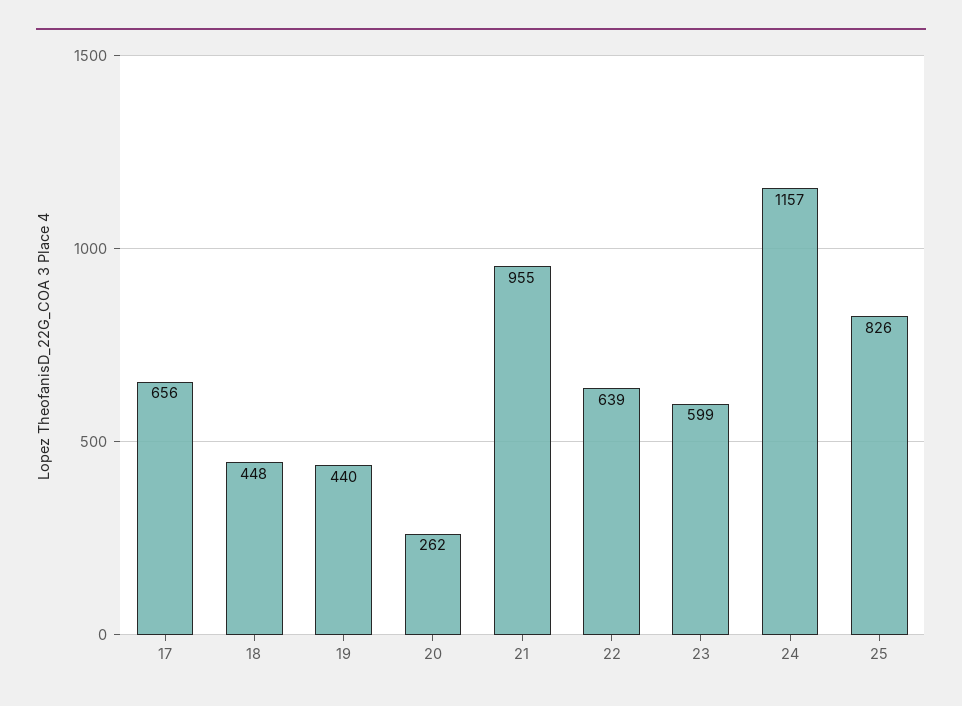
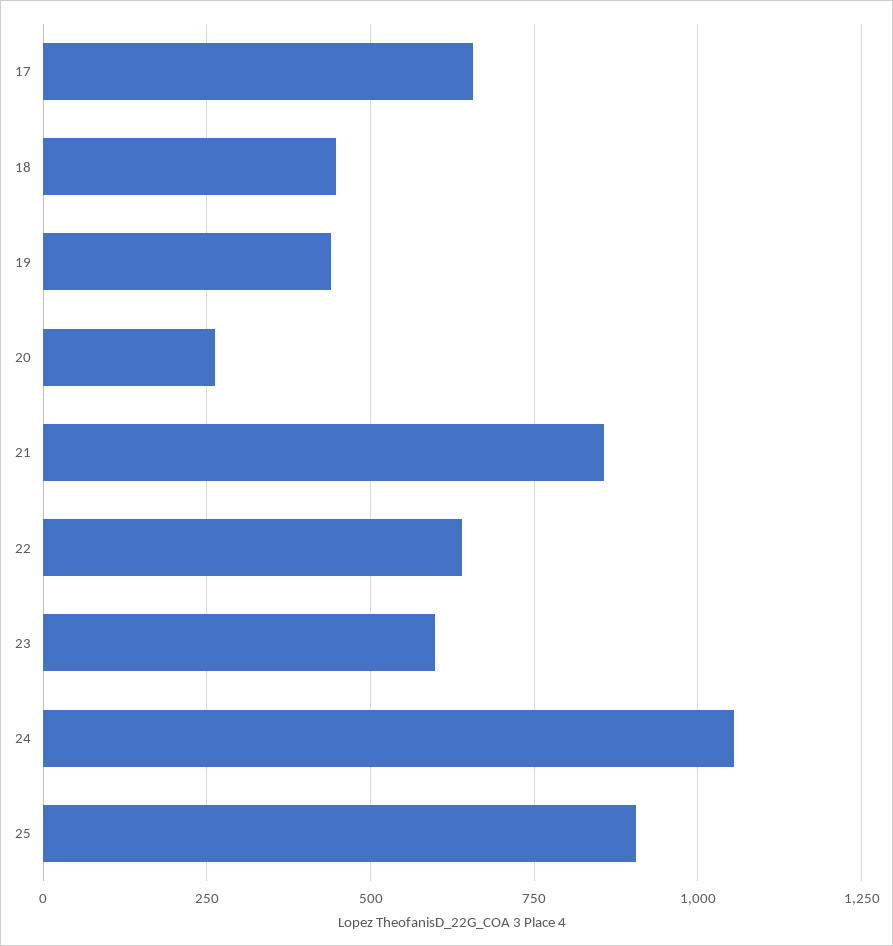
  {
    "17": 656,
    "18": 448,
    "19": 440,
    "20": 262,
-   "21": 955,
+   "21": 850,
    "22": 639,
    "23": 599,
-   "24": 1157,
+   "24": 1050,
-   "25": 826
+   "25": 900
  }

